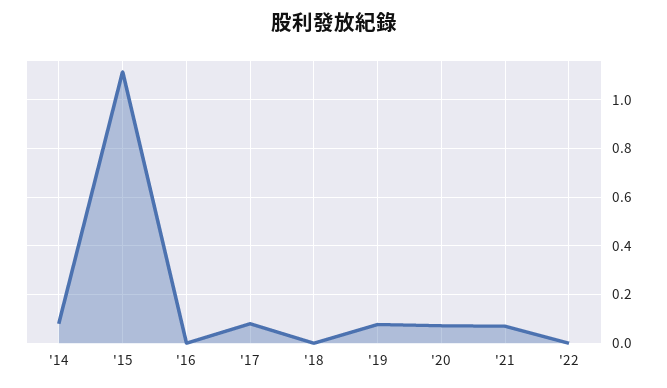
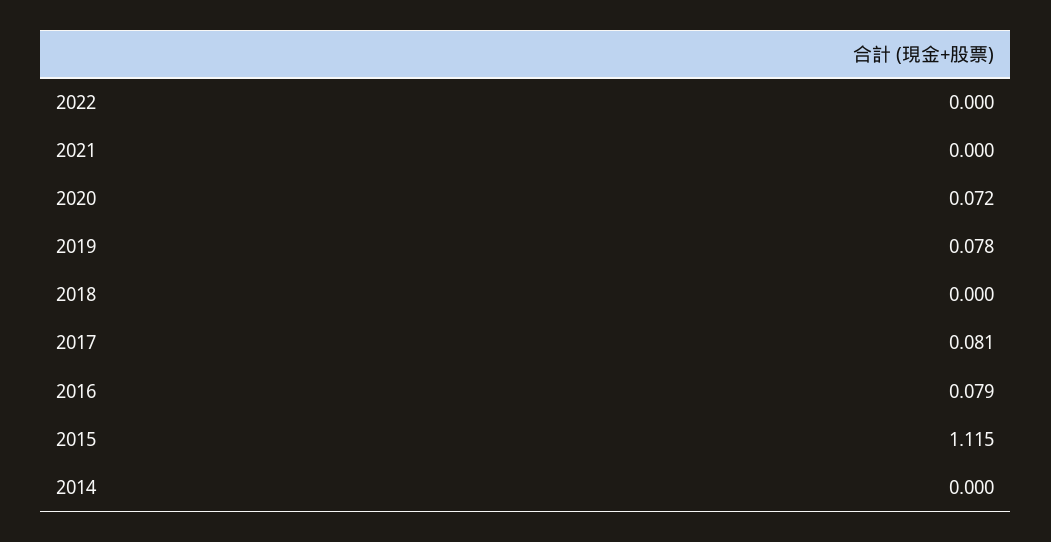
  {
-   "'14": 0.075,
+   "'14": 0,
    "'15": 1.115,
-   "'16": 0,
+   "'16": 0.079,
    "'17": 0.081,
    "'18": 0,
    "'19": 0.078,
    "'20": 0.072,
-   "'21": 0.075,
+   "'21": 0,
    "'22": 0
  }

